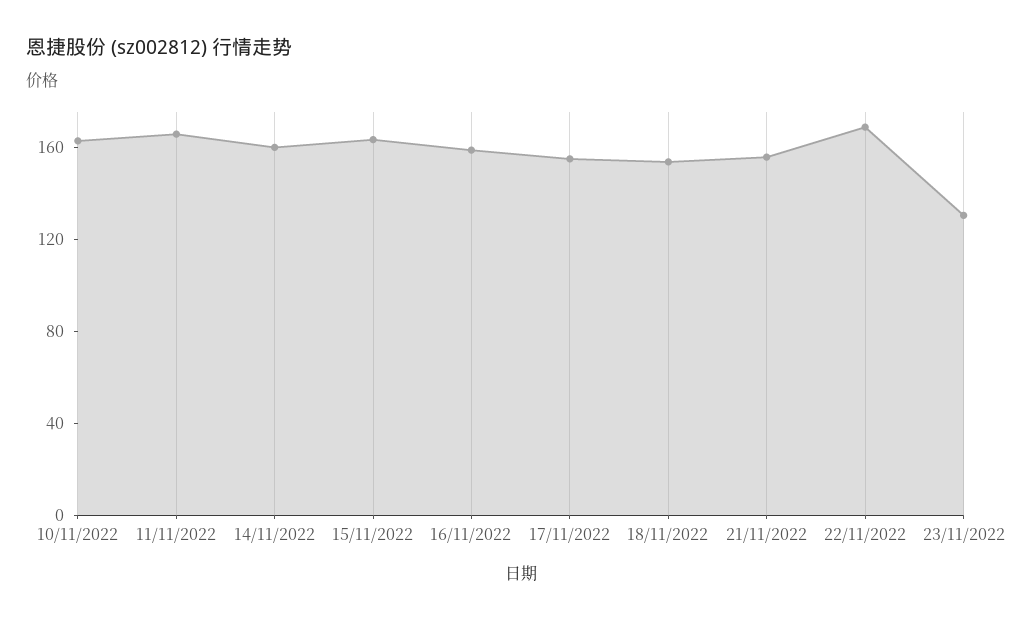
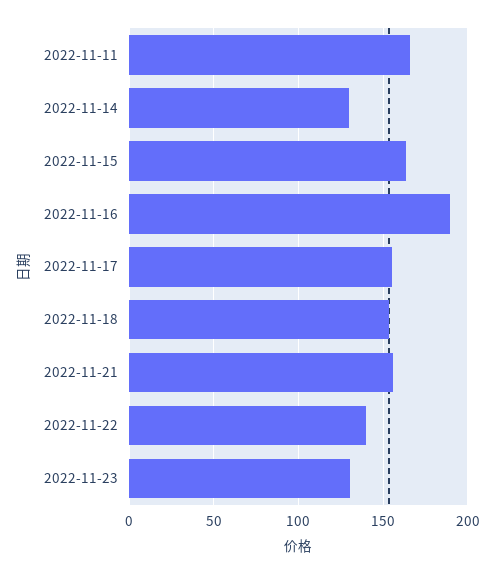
  {
-   "10/11/2022": 160,
    "11/11/2022": 165,
-   "14/11/2022": 160,
+   "14/11/2022": 130,
    "15/11/2022": 165,
-   "16/11/2022": 160,
+   "16/11/2022": 190,
    "17/11/2022": 155,
    "18/11/2022": 155,
    "21/11/2022": 155,
-   "22/11/2022": 170,
+   "22/11/2022": 140,
    "23/11/2022": 130
  }

